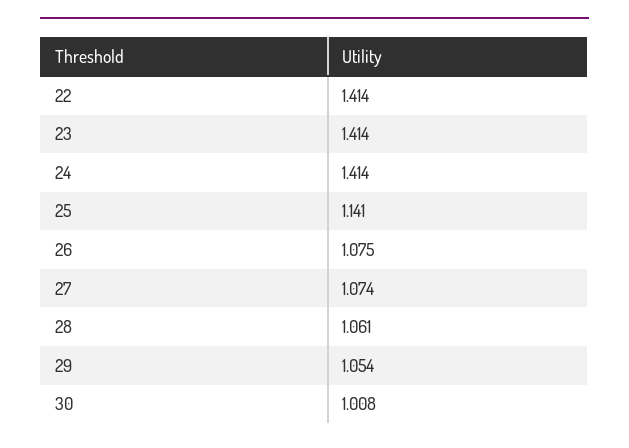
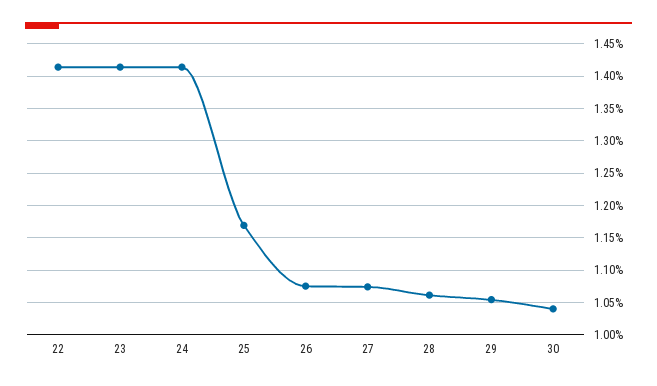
  {
    "22": 1.414,
    "23": 1.414,
    "24": 1.414,
-   "25": 1.141,
+   "25": 1.17,
    "26": 1.075,
    "27": 1.074,
    "28": 1.061,
    "29": 1.054,
-   "30": 1.008
+   "30": 1.04
  }

